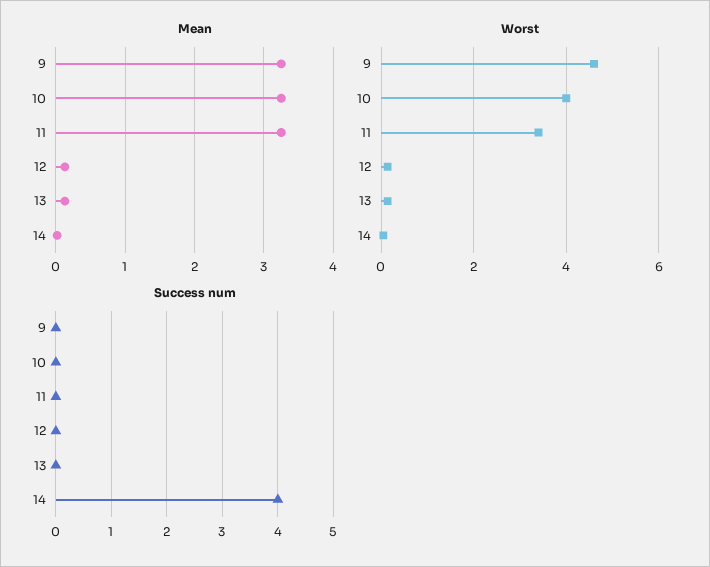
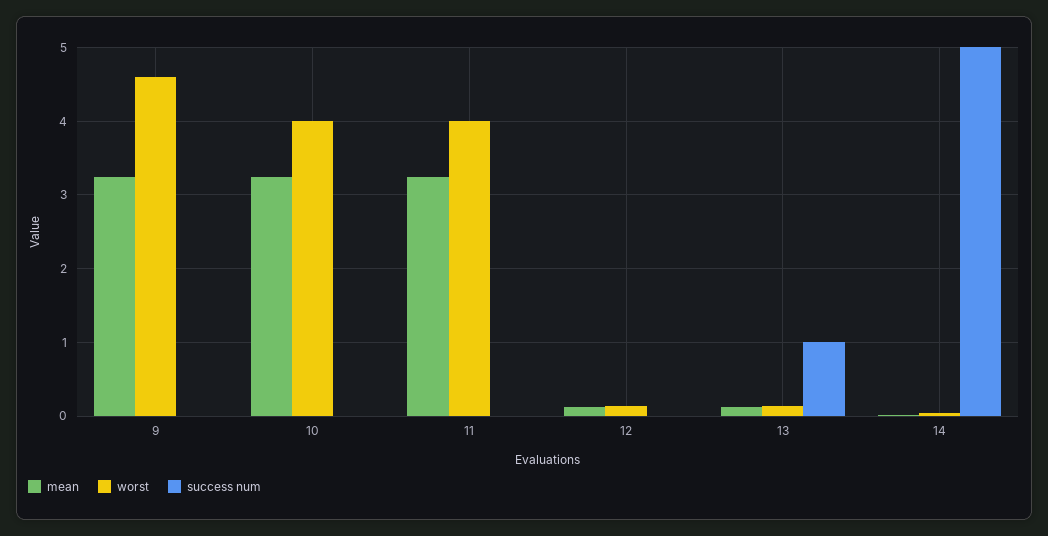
  {
    "Mean": {
      "9": 3.2,
      "10": 3.2,
      "11": 3.2,
      "12": 0.1,
      "13": 0.1,
      "14": 0
    },
    "Worst": {
      "9": 4.6,
      "10": 4,
-     "11": 3.4,
+     "11": 4,
      "12": 0.1,
      "13": 0.1,
      "14": 0
    },
    "Success num": {
      "9": 0,
      "10": 0,
      "11": 0,
      "12": 0,
-     "13": 0,
+     "13": 1,
-     "14": 4
+     "14": 5
    }
  }

